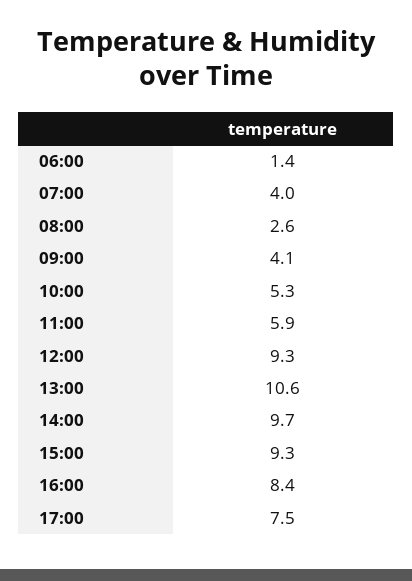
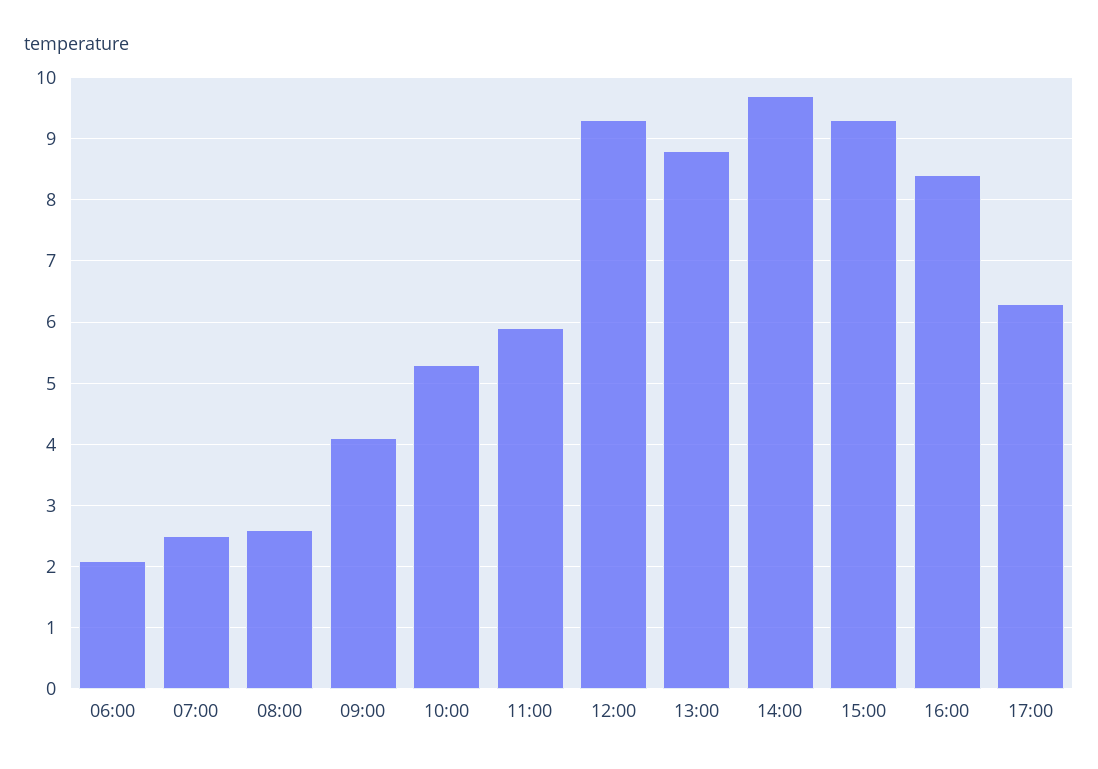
  {
-   "06:00": 1.4,
+   "06:00": 2.1,
-   "07:00": 4,
+   "07:00": 2.5,
    "08:00": 2.6,
    "09:00": 4.1,
    "10:00": 5.3,
    "11:00": 5.9,
    "12:00": 9.3,
-   "13:00": 10.6,
+   "13:00": 8.8,
    "14:00": 9.7,
    "15:00": 9.3,
    "16:00": 8.4,
-   "17:00": 7.5
+   "17:00": 6.3
  }

